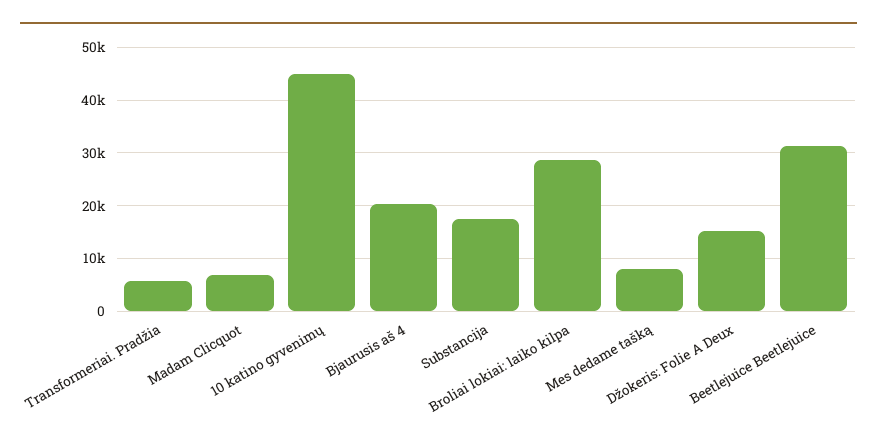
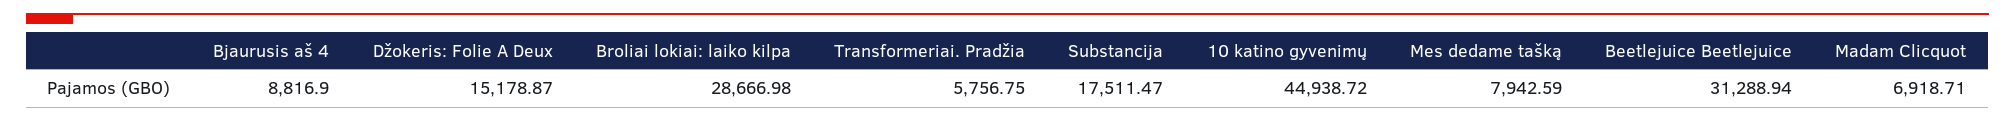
  {
    "Transformeriai. Pradžia": 5756.75,
    "Madam Clicquot": 6918.71,
    "10 katino gyvenimų": 44938.72,
-   "Bjaurusis aš 4": 20000,
+   "Bjaurusis aš 4": 8816.9,
    "Substancija": 17511.47,
    "Broliai lokiai: laiko kilpa": 28666.98,
    "Mes dedame tašką": 7942.59,
    "Džokeris: Folie A Deux": 15178.87,
    "Beetlejuice Beetlejuice": 31288.94
  }

